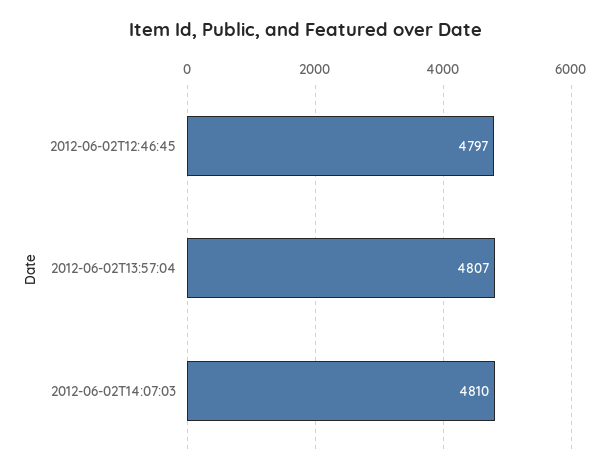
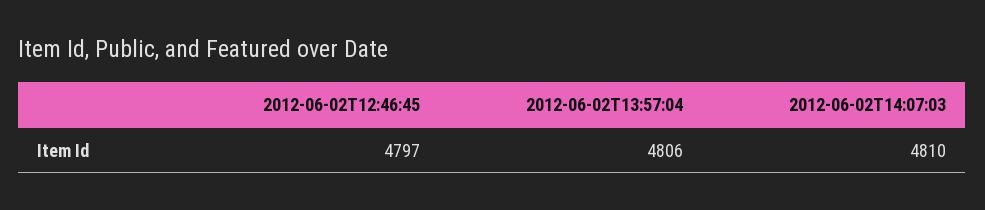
  {
    "2012-06-02T12:46:45": 4797,
-   "2012-06-02T13:57:04": 4807,
+   "2012-06-02T13:57:04": 4806,
    "2012-06-02T14:07:03": 4810
  }

